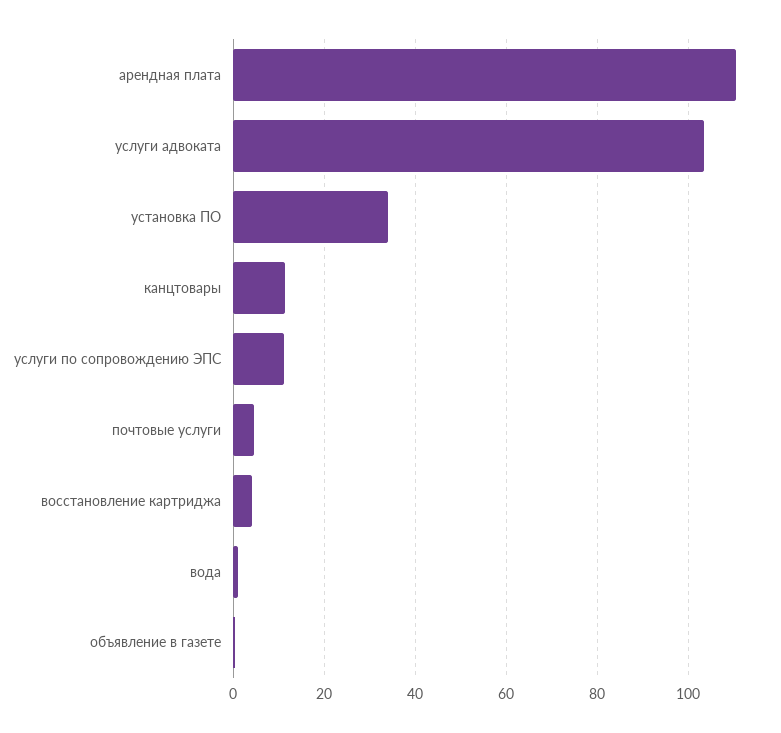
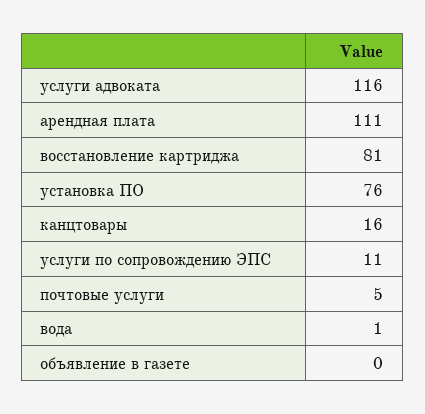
  {
    "арендная плата": 111,
-   "услуги адвоката": 104,
+   "услуги адвоката": 116,
-   "установка ПО": 34,
+   "установка ПО": 76,
-   "канцтовары": 12,
+   "канцтовары": 16,
    "услуги по сопровождению ЭПС": 11,
    "почтовые услуги": 5,
-   "восстановление картриджа": 4,
+   "восстановление картриджа": 81,
    "вода": 1,
    "объявление в газете": 0
  }

